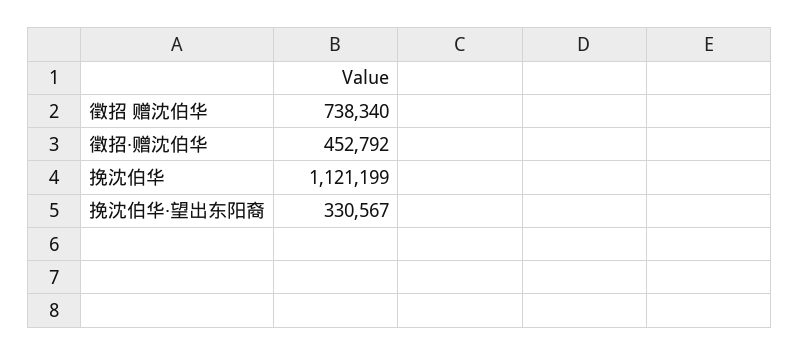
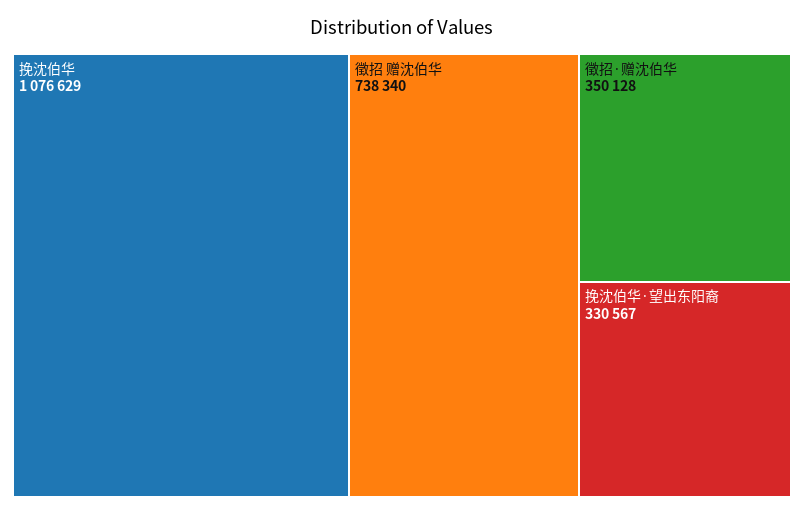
  {
    "徵招 赠沈伯华": 738340,
-   "徵招·赠沈伯华": 452792,
+   "徵招·赠沈伯华": 350128,
-   "挽沈伯华": 1121199,
+   "挽沈伯华": 1076629,
    "挽沈伯华·望出东阳裔": 330567
  }

